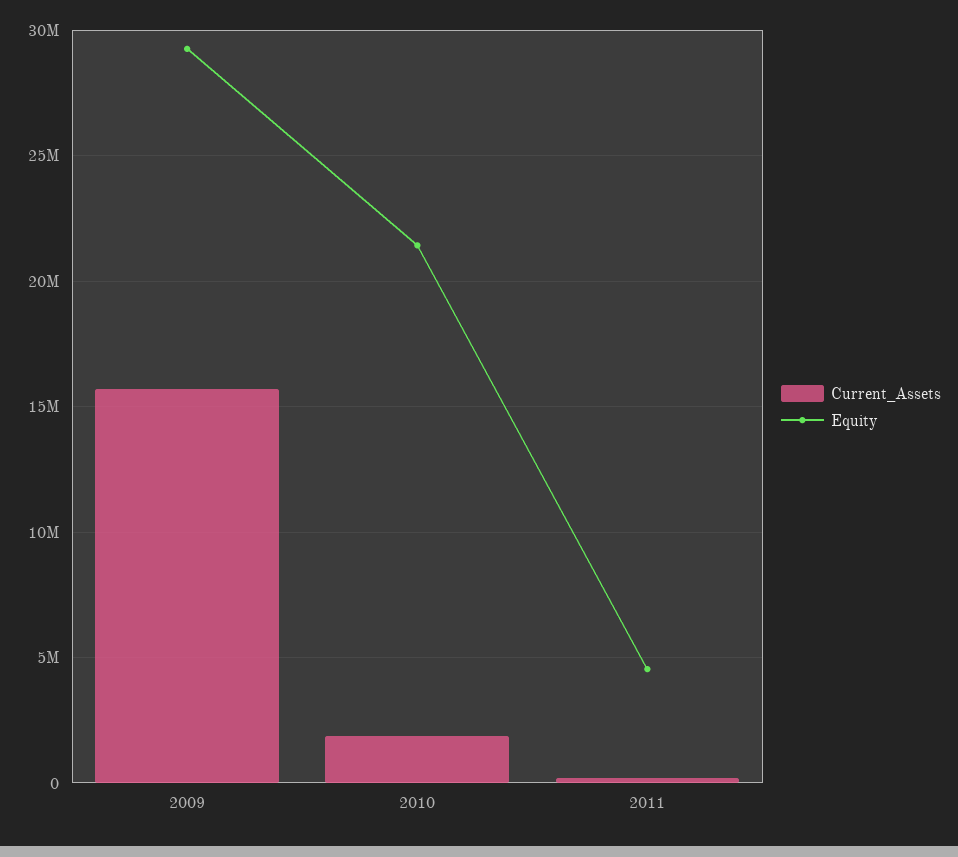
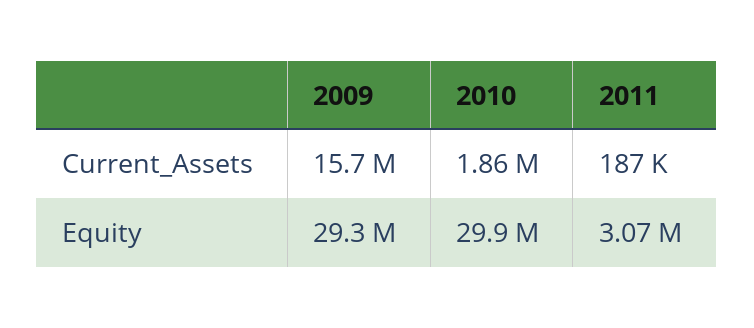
  {
    "Current_Assets": {
      "2009": 15700000,
      "2010": 1860000,
      "2011": 187000
    },
    "Equity": {
      "2009": 29300000,
-     "2010": 21500000,
+     "2010": 29900000,
-     "2011": 4500000
+     "2011": 3070000
    }
  }

